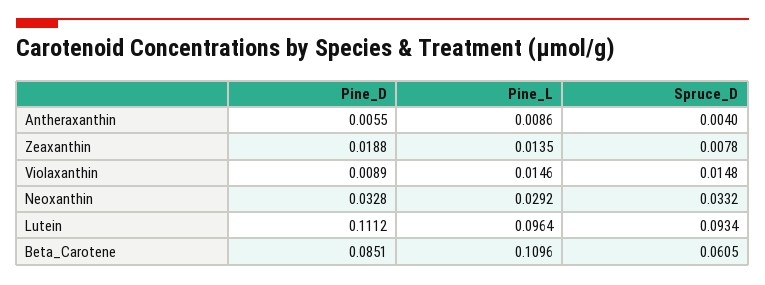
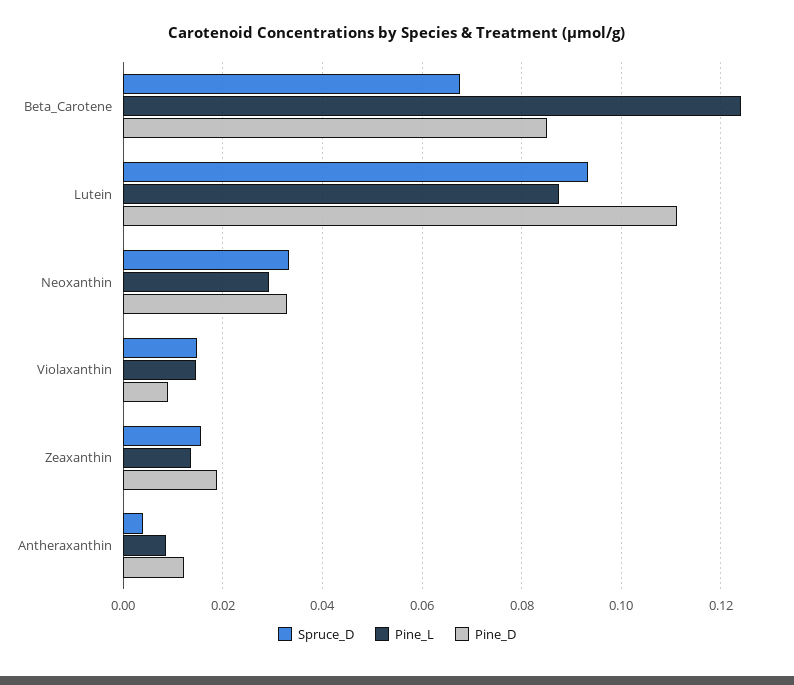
  {
    "Pine_D": {
-     "Antheraxanthin": 0.0055,
+     "Antheraxanthin": 0.012,
      "Zeaxanthin": 0.0188,
      "Violaxanthin": 0.0089,
      "Neoxanthin": 0.0328,
      "Lutein": 0.1112,
      "Beta_Carotene": 0.0851
    },
    "Pine_L": {
      "Antheraxanthin": 0.0086,
      "Zeaxanthin": 0.0135,
      "Violaxanthin": 0.0146,
      "Neoxanthin": 0.0292,
-     "Lutein": 0.0964,
+     "Lutein": 0.088,
-     "Beta_Carotene": 0.1096
+     "Beta_Carotene": 0.124
    },
    "Spruce_D": {
      "Antheraxanthin": 0.004,
-     "Zeaxanthin": 0.0078,
+     "Zeaxanthin": 0.016,
      "Violaxanthin": 0.0148,
      "Neoxanthin": 0.0332,
      "Lutein": 0.0934,
-     "Beta_Carotene": 0.0605
+     "Beta_Carotene": 0.068
    }
  }

